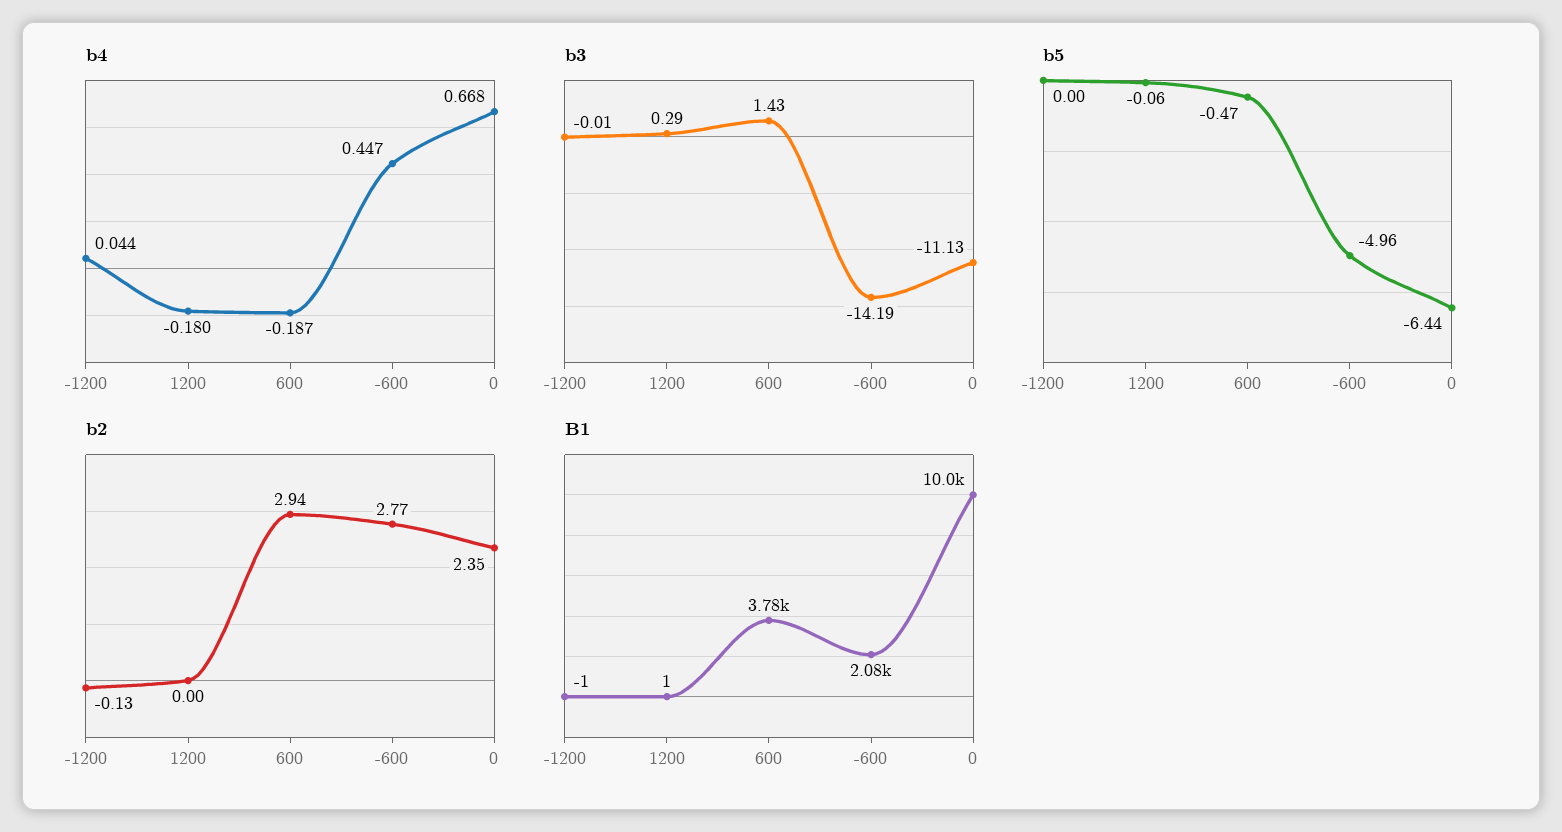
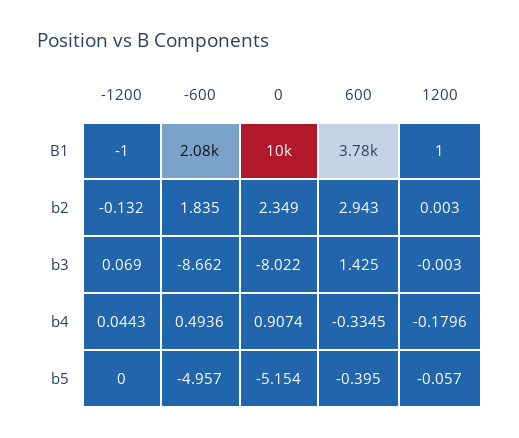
  {
    "b4": {
      "-1200": 0.0443,
      "1200": -0.1796,
-     "600": -0.187,
+     "600": -0.3345,
-     "-600": 0.447,
+     "-600": 0.4936,
-     "0": 0.668
+     "0": 0.9074
    },
    "b3": {
-     "-1200": -0.01,
+     "-1200": 0.069,
-     "1200": 0.29,
+     "1200": -0.003,
      "600": 1.425,
-     "-600": -14.19,
+     "-600": -8.662,
-     "0": -11.13
+     "0": -8.022
    },
    "b5": {
      "-1200": 0,
      "1200": -0.057,
-     "600": -0.47,
+     "600": -0.395,
      "-600": -4.957,
-     "0": -6.44
+     "0": -5.154
    },
    "b2": {
      "-1200": -0.132,
      "1200": 0.003,
      "600": 2.943,
-     "-600": 2.77,
+     "-600": 1.835,
      "0": 2.349
    },
    "B1": {
      "-1200": -1,
      "1200": 1,
      "600": 3780,
      "-600": 2080,
      "0": 10000
    }
  }

